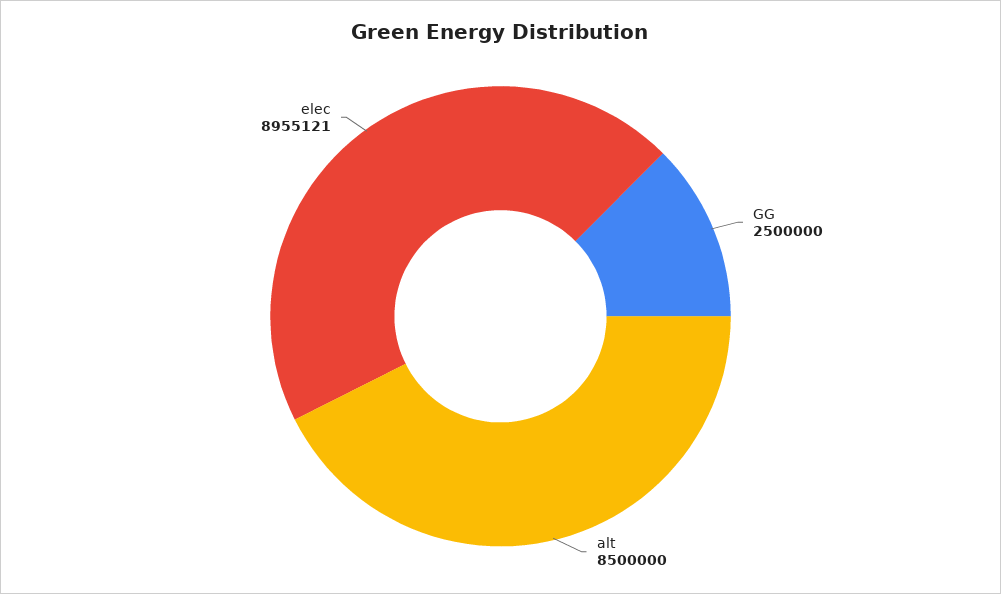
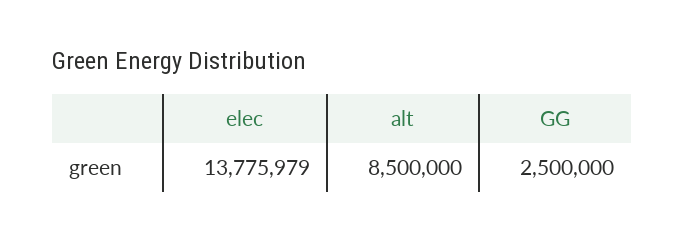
  {
    "GG": 2500000,
    "alt": 8500000,
-   "elec": 8955121
+   "elec": 13775979
  }

